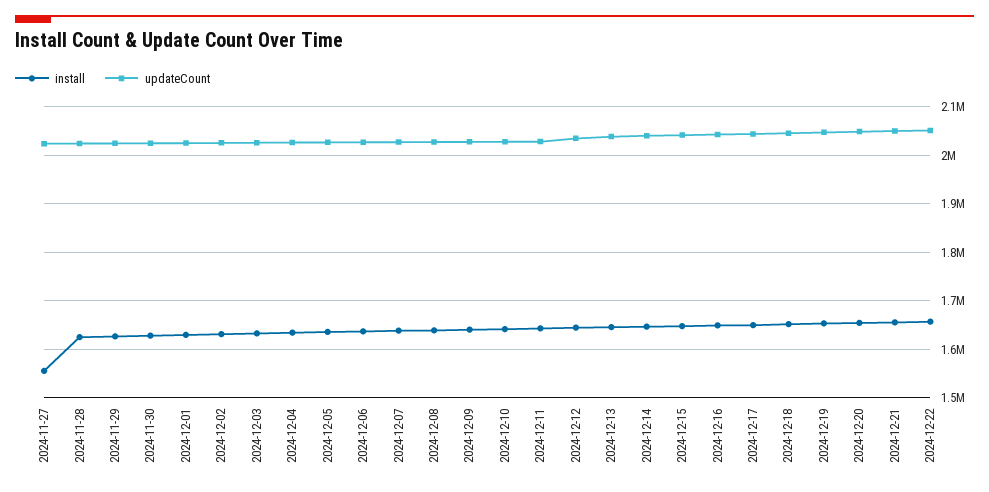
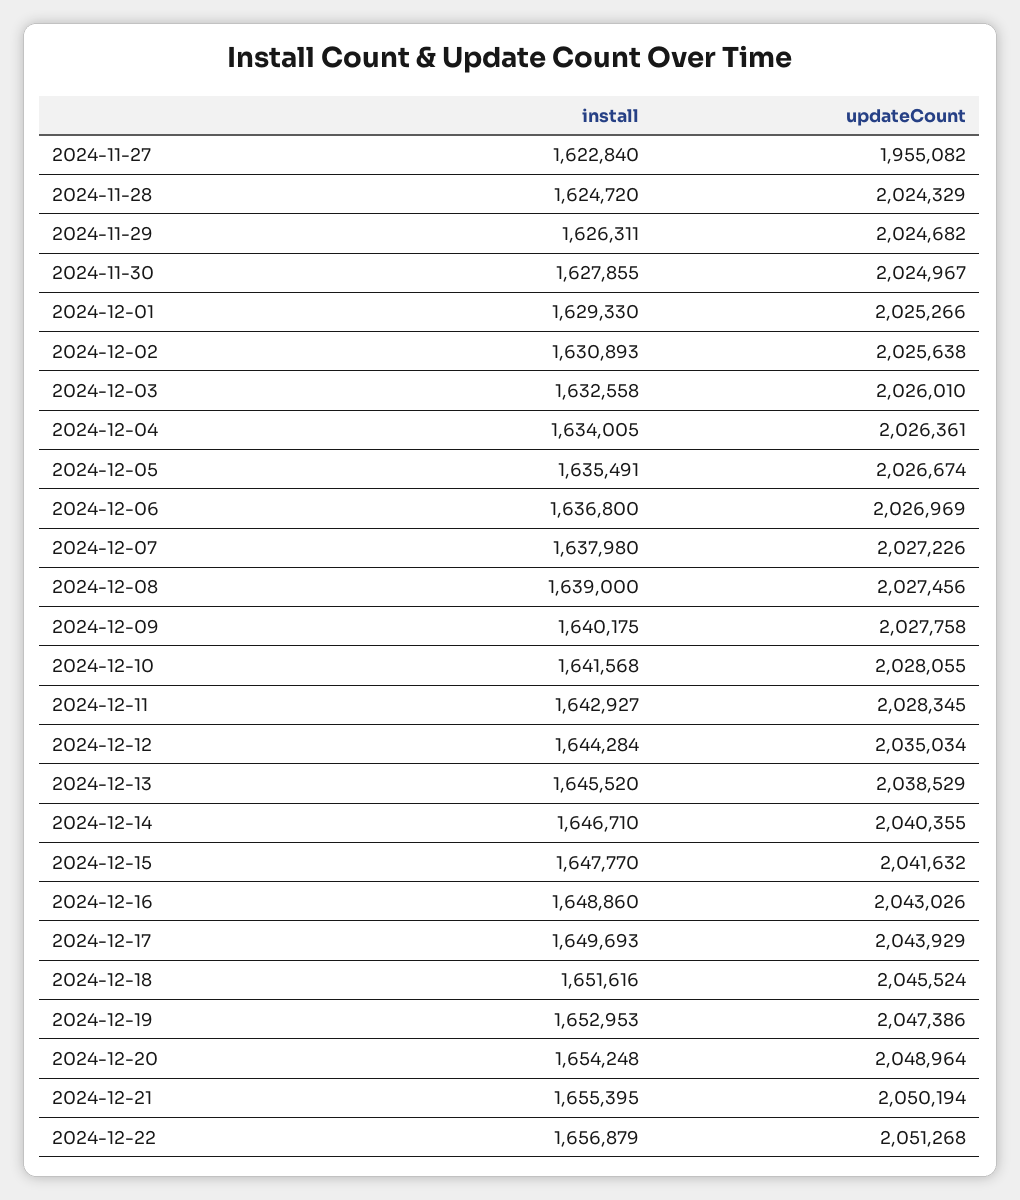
  {
    "install": {
-     "2024-11-27": 1560000,
+     "2024-11-27": 1622840,
      "2024-11-28": 1624720,
      "2024-11-29": 1626311,
      "2024-11-30": 1627855,
      "2024-12-01": 1629330,
      "2024-12-02": 1630893,
      "2024-12-03": 1632558,
      "2024-12-04": 1634005,
      "2024-12-05": 1635491,
      "2024-12-06": 1636800,
      "2024-12-07": 1637980,
      "2024-12-08": 1639000,
      "2024-12-09": 1640175,
      "2024-12-10": 1641568,
      "2024-12-11": 1642927,
      "2024-12-12": 1644284,
      "2024-12-13": 1645520,
      "2024-12-14": 1646710,
      "2024-12-15": 1647770,
      "2024-12-16": 1648860,
      "2024-12-17": 1649693,
      "2024-12-18": 1651616,
      "2024-12-19": 1652953,
      "2024-12-20": 1654248,
      "2024-12-21": 1655395,
      "2024-12-22": 1656879
    },
    "updateCount": {
-     "2024-11-27": 2020000,
+     "2024-11-27": 1955082,
      "2024-11-28": 2024329,
      "2024-11-29": 2024682,
      "2024-11-30": 2024967,
      "2024-12-01": 2025266,
      "2024-12-02": 2025638,
      "2024-12-03": 2026010,
      "2024-12-04": 2026361,
      "2024-12-05": 2026674,
      "2024-12-06": 2026969,
      "2024-12-07": 2027226,
      "2024-12-08": 2027456,
      "2024-12-09": 2027758,
      "2024-12-10": 2028055,
      "2024-12-11": 2028345,
      "2024-12-12": 2035034,
      "2024-12-13": 2038529,
      "2024-12-14": 2040355,
      "2024-12-15": 2041632,
      "2024-12-16": 2043026,
      "2024-12-17": 2043929,
      "2024-12-18": 2045524,
      "2024-12-19": 2047386,
      "2024-12-20": 2048964,
      "2024-12-21": 2050194,
      "2024-12-22": 2051268
    }
  }

